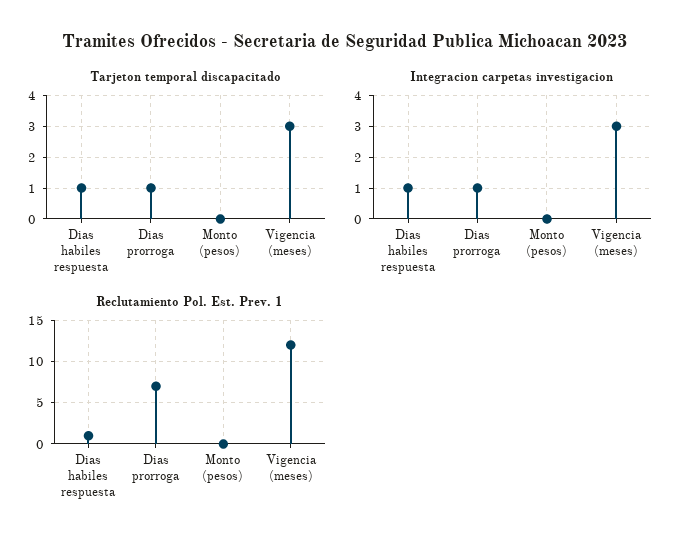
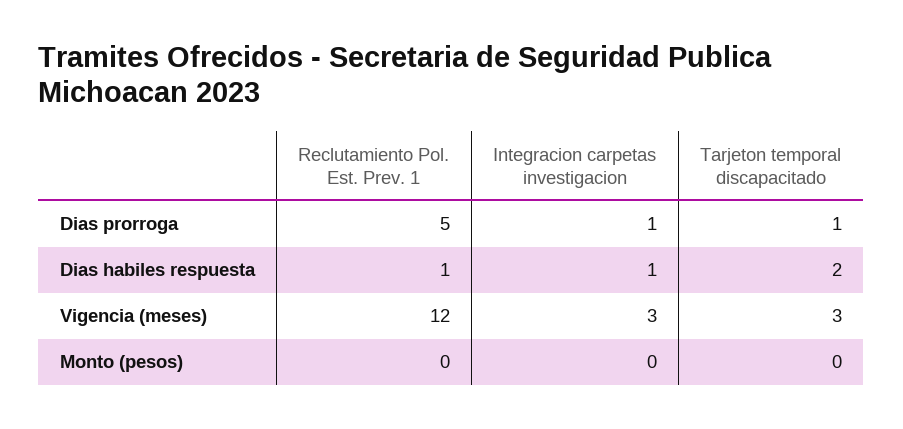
  {
    "Tarjeton temporal discapacitado": {
-     "Dias habiles respuesta": 1,
+     "Dias habiles respuesta": 2,
      "Dias prorroga": 1,
      "Monto (pesos)": 0,
      "Vigencia (meses)": 3
    },
    "Integracion carpetas investigacion": {
      "Dias habiles respuesta": 1,
      "Dias prorroga": 1,
      "Monto (pesos)": 0,
      "Vigencia (meses)": 3
    },
    "Reclutamiento Pol. Est. Prev. 1": {
      "Dias habiles respuesta": 1,
-     "Dias prorroga": 7,
+     "Dias prorroga": 5,
      "Monto (pesos)": 0,
      "Vigencia (meses)": 12
    }
  }

